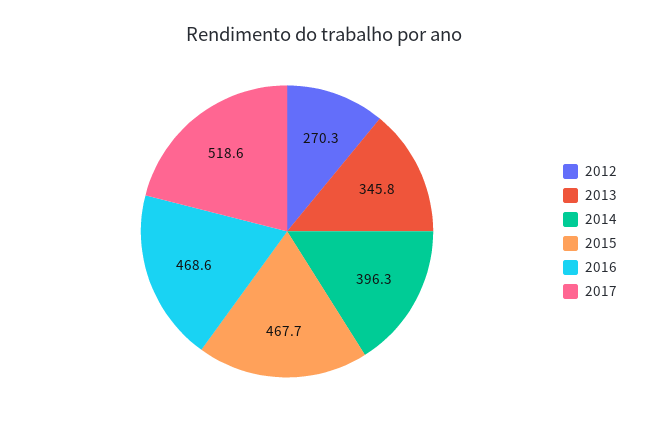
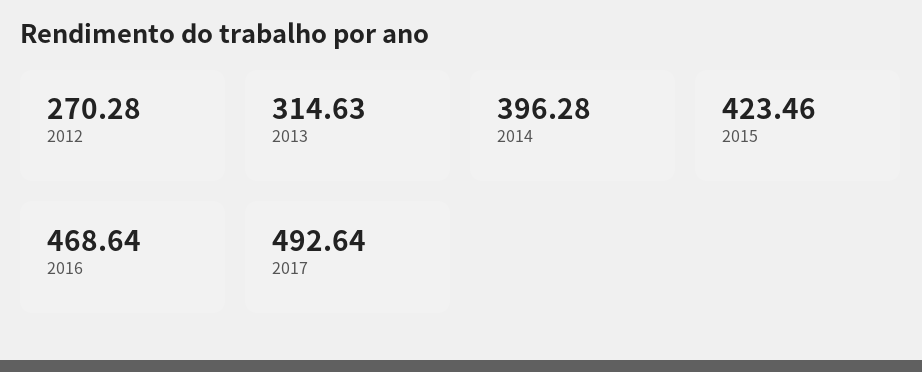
  {
    "2012": 270.28,
-   "2013": 345.8,
+   "2013": 314.63,
    "2014": 396.28,
-   "2015": 467.7,
+   "2015": 423.46,
    "2016": 468.64,
-   "2017": 518.6
+   "2017": 492.64
  }

